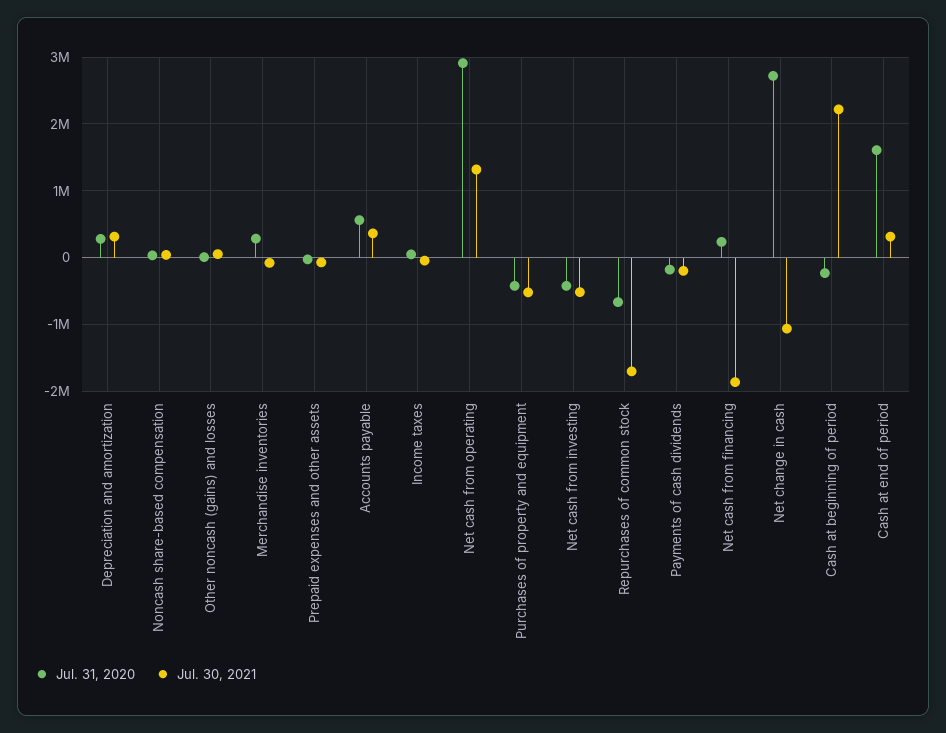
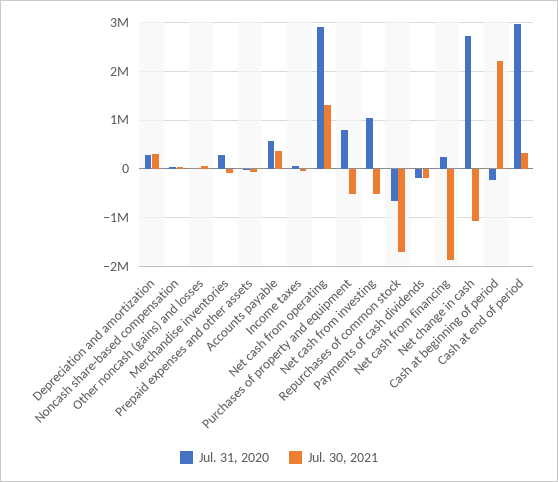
  {
    "Jul. 31, 2020": {
      "Depreciation and amortization": 300000,
      "Noncash share-based compensation": 0,
      "Other noncash (gains) and losses": 0,
      "Merchandise inventories": 300000,
      "Prepaid expenses and other assets": 0,
      "Accounts payable": 600000,
      "Income taxes": 0,
      "Net cash from operating": 2900000,
-     "Purchases of property and equipment": -400000,
+     "Purchases of property and equipment": 800000,
-     "Net cash from investing": -400000,
+     "Net cash from investing": 1000000,
      "Repurchases of common stock": -700000,
      "Payments of cash dividends": -200000,
      "Net cash from financing": 200000,
      "Net change in cash": 2700000,
      "Cash at beginning of period": -200000,
-     "Cash at end of period": 1600000
+     "Cash at end of period": 3000000
    },
    "Jul. 30, 2021": {
      "Depreciation and amortization": 300000,
      "Noncash share-based compensation": 0,
      "Other noncash (gains) and losses": 100000,
      "Merchandise inventories": -100000,
      "Prepaid expenses and other assets": -100000,
      "Accounts payable": 400000,
      "Income taxes": 0,
      "Net cash from operating": 1300000,
      "Purchases of property and equipment": -500000,
      "Net cash from investing": -500000,
      "Repurchases of common stock": -1700000,
      "Payments of cash dividends": -200000,
      "Net cash from financing": -1900000,
      "Net change in cash": -1100000,
      "Cash at beginning of period": 2200000,
      "Cash at end of period": 300000
    }
  }

